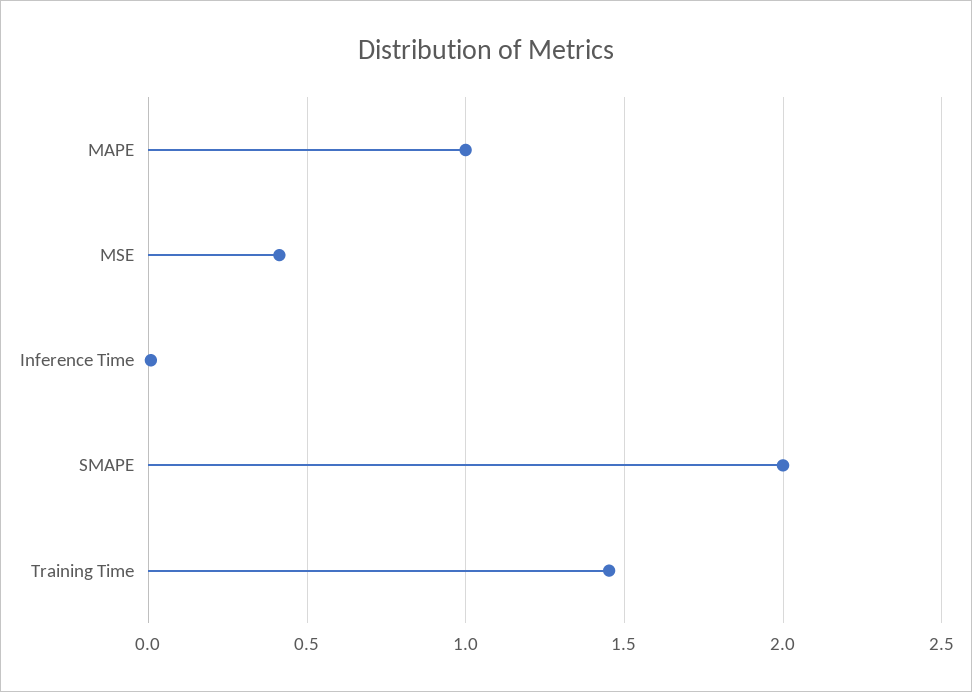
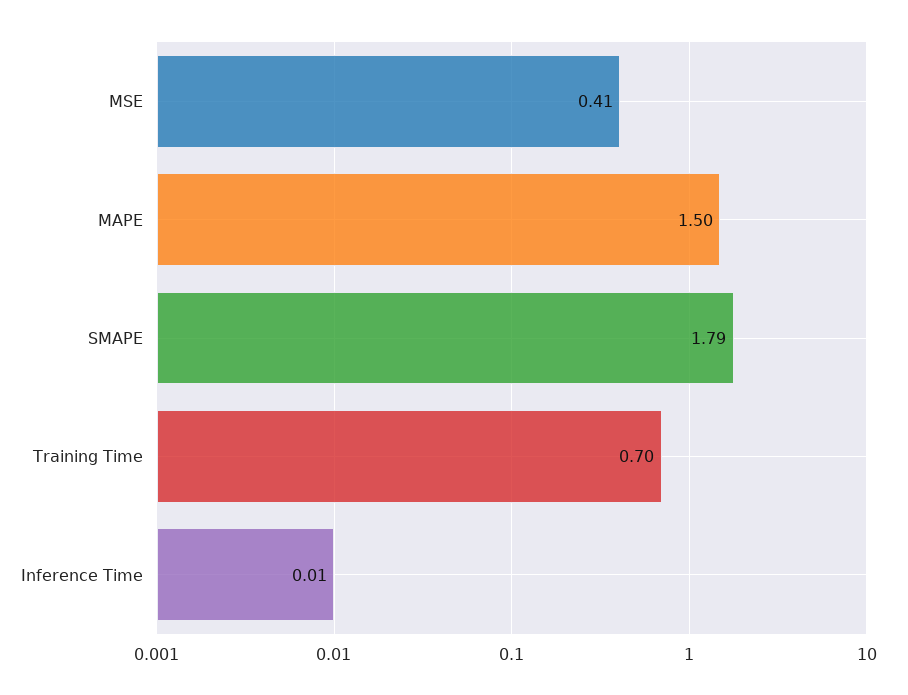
  {
-   "MAPE": 1,
+   "MAPE": 1.5,
    "MSE": 0.41,
    "Inference Time": 0.01,
-   "SMAPE": 2,
+   "SMAPE": 1.79,
-   "Training Time": 1.45
+   "Training Time": 0.7
  }

